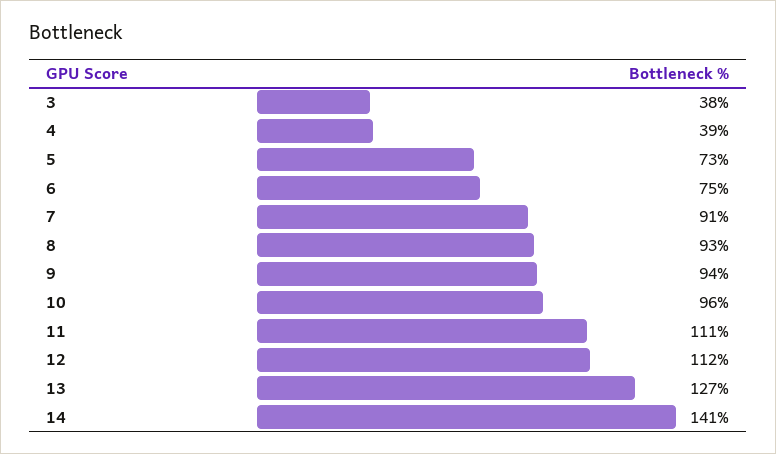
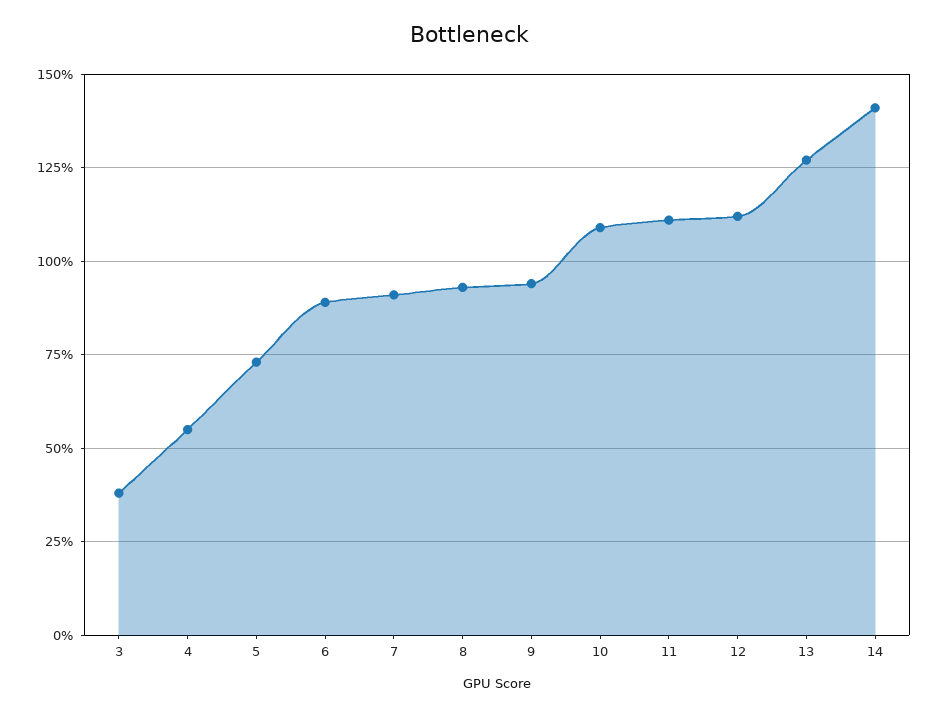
  {
    "3": 38,
-   "4": 39,
+   "4": 55,
    "5": 73,
-   "6": 75,
+   "6": 90,
    "7": 91,
    "8": 93,
    "9": 94,
-   "10": 96,
+   "10": 110,
    "11": 111,
    "12": 112,
    "13": 127,
    "14": 141
  }

